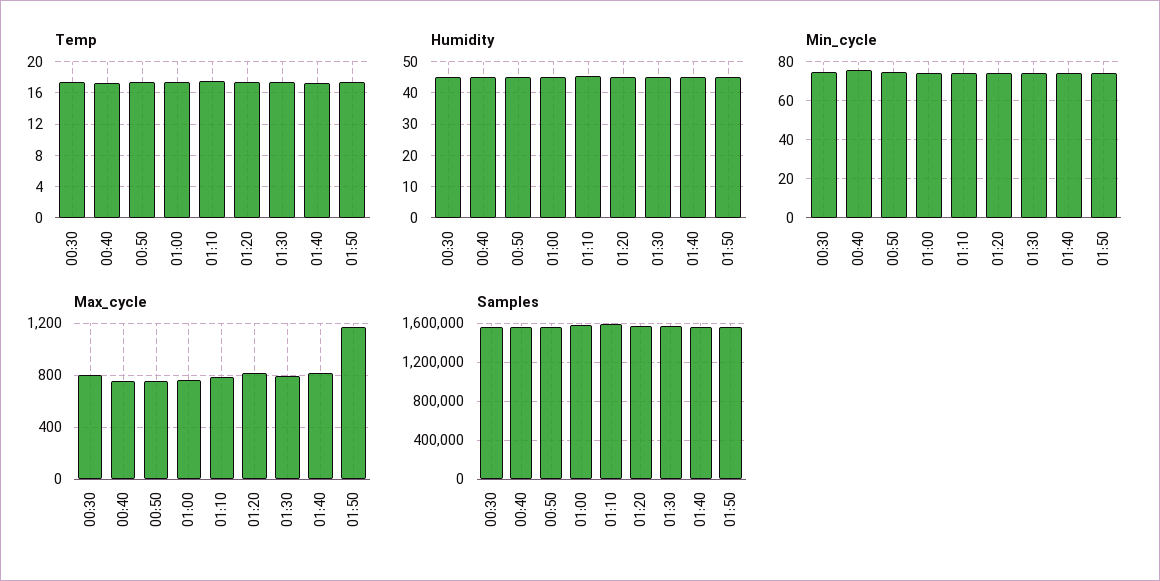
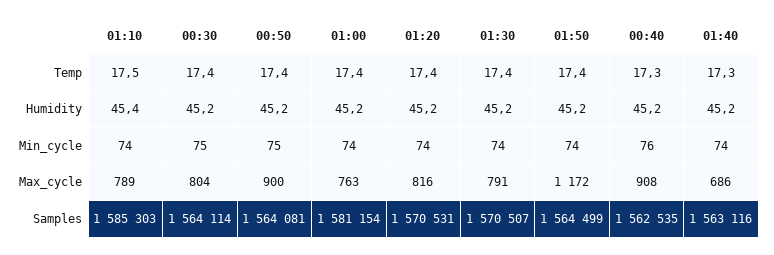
  {
    "Temp": {
      "00:30": 17.4,
      "00:40": 17.3,
      "00:50": 17.4,
      "01:00": 17.4,
      "01:10": 17.5,
      "01:20": 17.4,
      "01:30": 17.4,
      "01:40": 17.3,
      "01:50": 17.4
    },
    "Humidity": {
      "00:30": 45.2,
      "00:40": 45.2,
      "00:50": 45.2,
      "01:00": 45.2,
      "01:10": 45.4,
      "01:20": 45.2,
      "01:30": 45.2,
      "01:40": 45.2,
      "01:50": 45.2
    },
    "Min_cycle": {
      "00:30": 75,
      "00:40": 76,
      "00:50": 75,
      "01:00": 74,
      "01:10": 74,
      "01:20": 74,
      "01:30": 74,
      "01:40": 74,
      "01:50": 74
    },
    "Max_cycle": {
      "00:30": 804,
-     "00:40": 750,
+     "00:40": 908,
-     "00:50": 750,
+     "00:50": 900,
      "01:00": 763,
      "01:10": 789,
      "01:20": 816,
      "01:30": 791,
-     "01:40": 800,
+     "01:40": 686,
      "01:50": 1172
    },
    "Samples": {
      "00:30": 1564114,
      "00:40": 1562535,
      "00:50": 1564081,
      "01:00": 1581154,
      "01:10": 1585303,
      "01:20": 1570531,
      "01:30": 1570507,
      "01:40": 1563116,
      "01:50": 1564499
    }
  }

